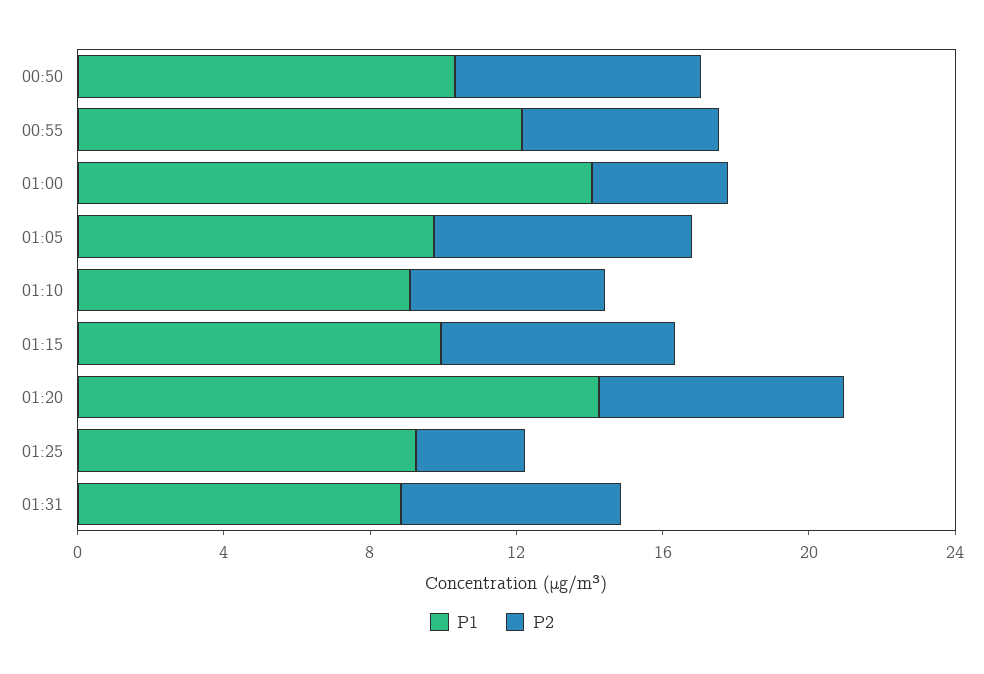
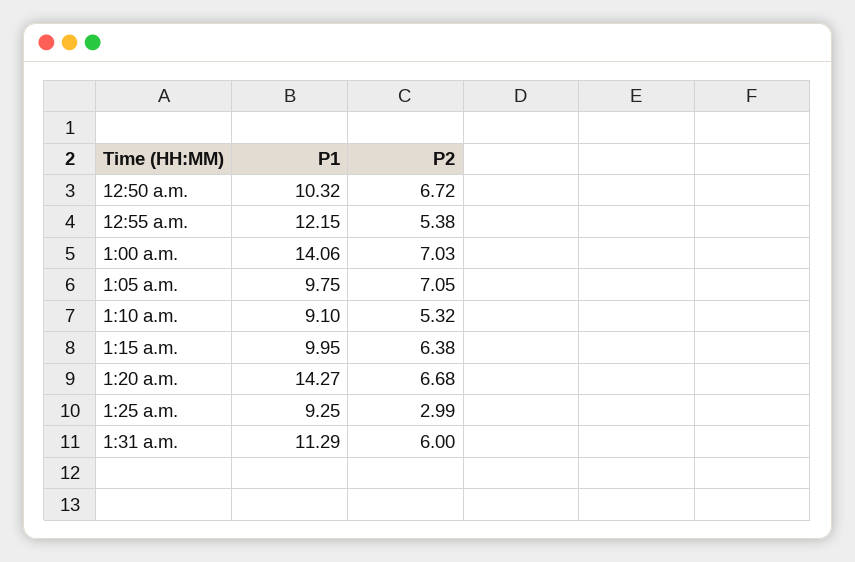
  {
    "P1": {
      "00:50": 10.32,
      "00:55": 12.15,
      "01:00": 14.06,
      "01:05": 9.75,
      "01:10": 9.1,
      "01:15": 9.95,
      "01:20": 14.27,
      "01:25": 9.25,
-     "01:31": 9
+     "01:31": 11.29
    },
    "P2": {
      "00:50": 6.72,
      "00:55": 5.38,
-     "01:00": 4,
+     "01:00": 7.03,
      "01:05": 7.05,
      "01:10": 5.32,
      "01:15": 6.38,
      "01:20": 6.68,
      "01:25": 2.99,
      "01:31": 6
    }
  }

